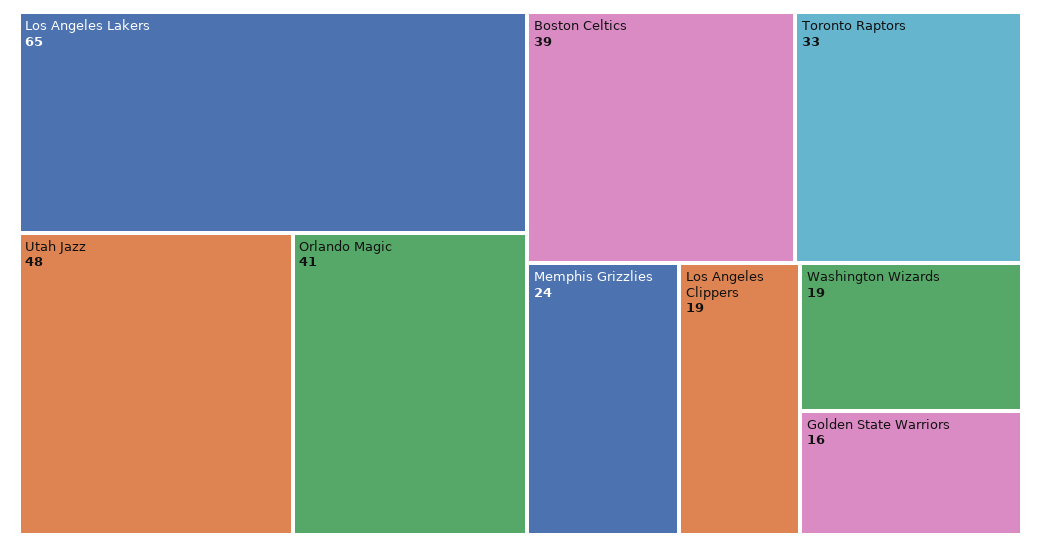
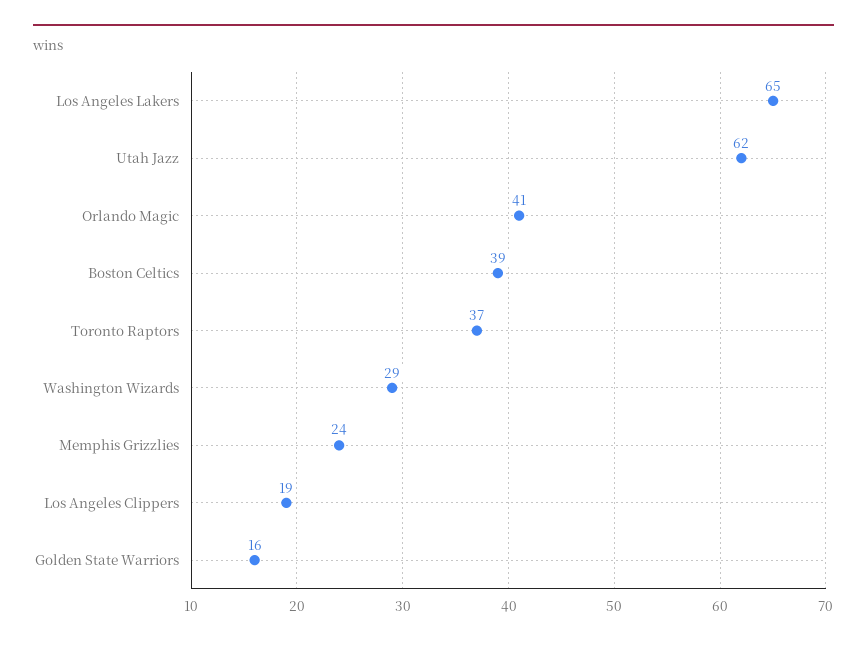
  {
    "Los Angeles Lakers": 65,
-   "Utah Jazz": 48,
+   "Utah Jazz": 62,
    "Orlando Magic": 41,
    "Boston Celtics": 39,
-   "Toronto Raptors": 33,
+   "Toronto Raptors": 37,
    "Memphis Grizzlies": 24,
    "Los Angeles Clippers": 19,
-   "Washington Wizards": 19,
+   "Washington Wizards": 29,
    "Golden State Warriors": 16
  }

